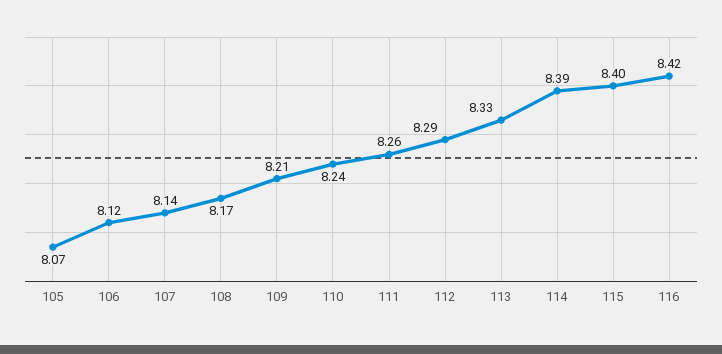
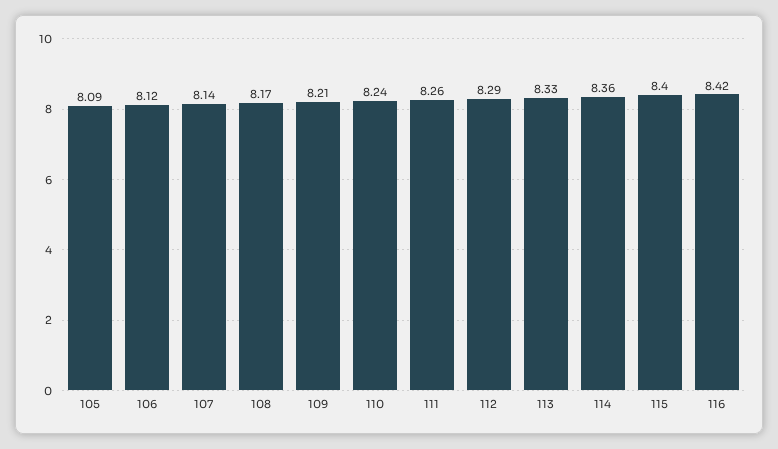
  {
-   "105": 8.07,
+   "105": 8.09,
    "106": 8.12,
    "107": 8.14,
    "108": 8.17,
    "109": 8.21,
    "110": 8.24,
    "111": 8.26,
    "112": 8.29,
    "113": 8.33,
-   "114": 8.39,
+   "114": 8.36,
    "115": 8.4,
    "116": 8.42
  }

